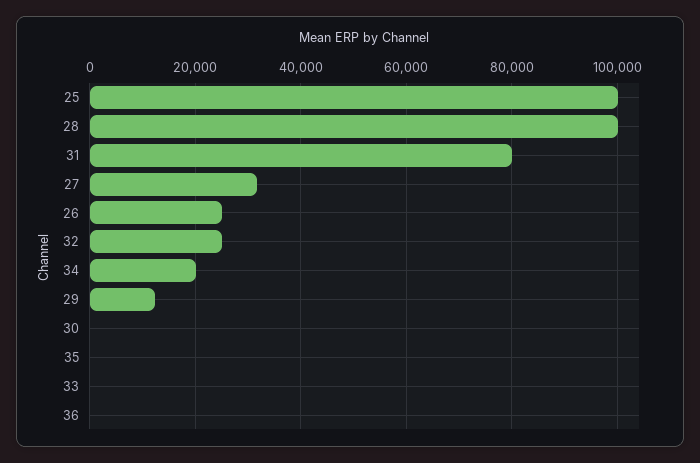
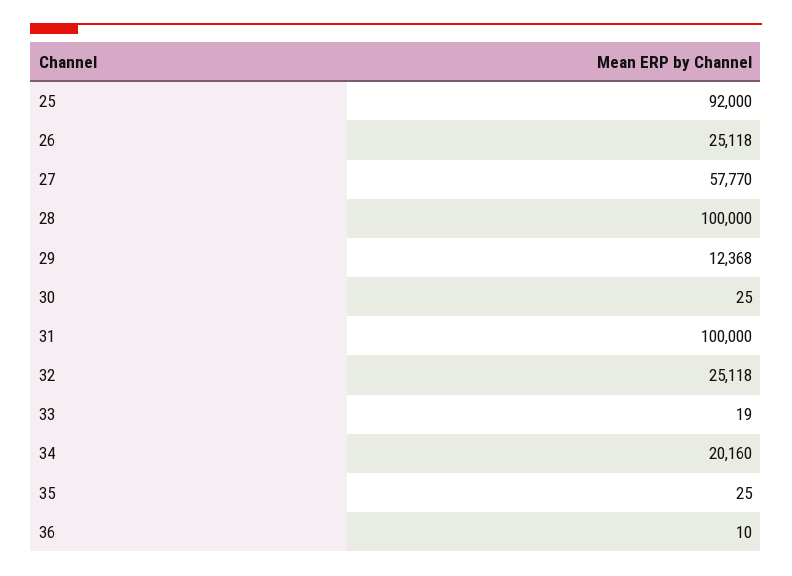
  {
-   "25": 100000,
+   "25": 92000,
    "28": 100000,
-   "31": 80000,
+   "31": 100000,
-   "27": 32000,
+   "27": 57770,
    "26": 25118,
    "32": 25118,
    "34": 20160,
    "29": 12368,
    "30": 25,
    "35": 25,
    "33": 19,
    "36": 10
  }

